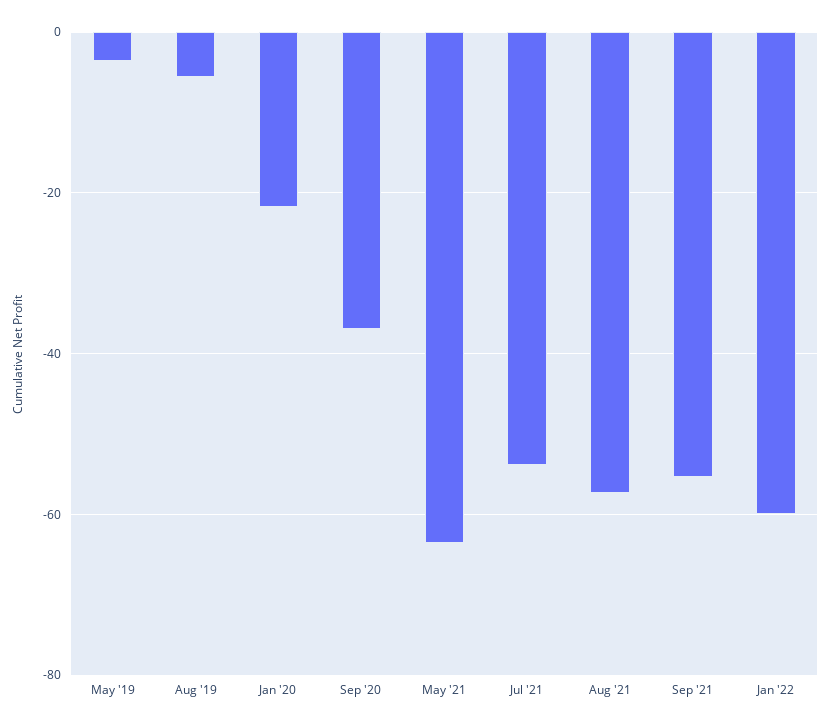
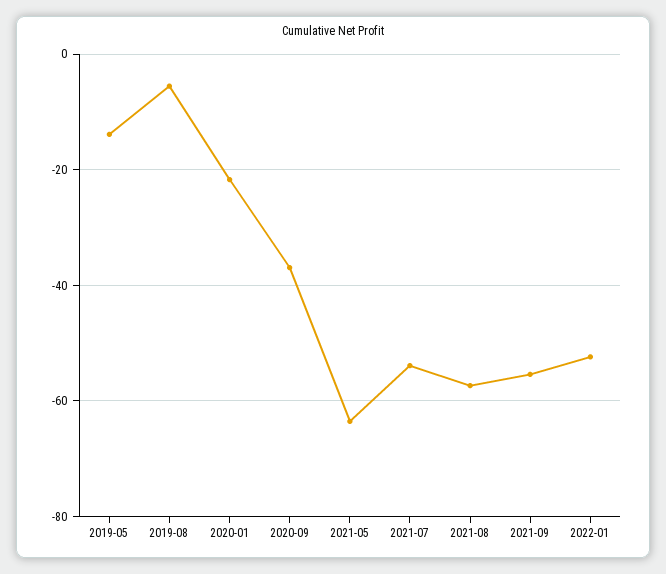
  {
-   "May '19": -4,
+   "May '19": -14,
    "Aug '19": -6,
    "Jan '20": -22,
    "Sep '20": -36,
    "May '21": -64,
    "Jul '21": -54,
    "Aug '21": -58,
    "Sep '21": -56,
-   "Jan '22": -60
+   "Jan '22": -52
  }

